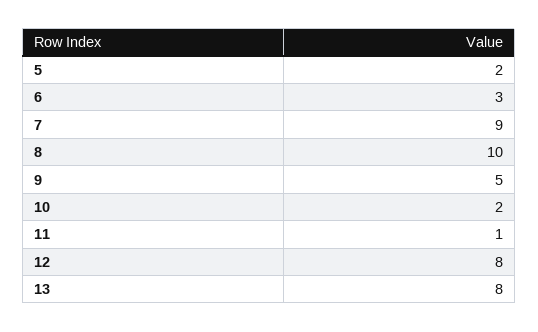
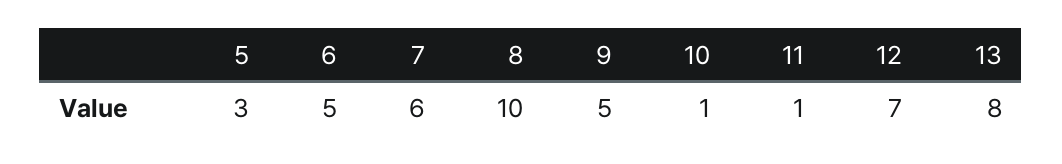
  {
-   "5": 2,
+   "5": 3,
-   "6": 3,
+   "6": 5,
-   "7": 9,
+   "7": 6,
    "8": 10,
    "9": 5,
-   "10": 2,
+   "10": 1,
    "11": 1,
-   "12": 8,
+   "12": 7,
    "13": 8
  }

